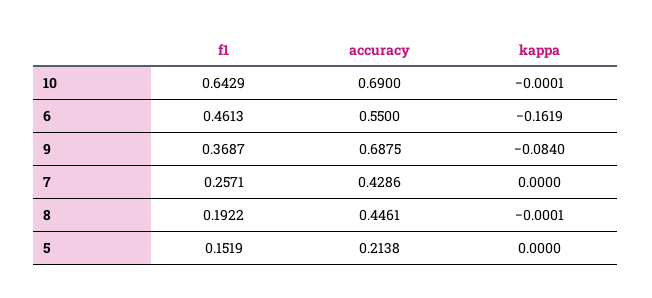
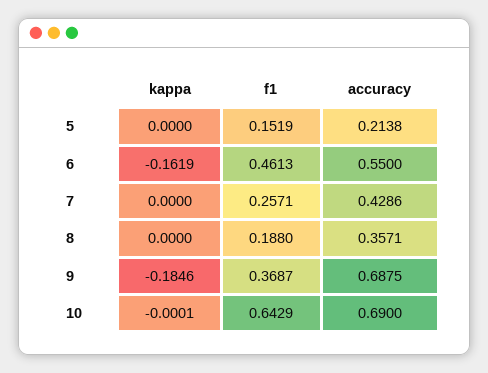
  {
    "f1": {
      "10": 0.6429,
      "6": 0.4613,
      "9": 0.3687,
      "7": 0.2571,
-     "8": 0.1922,
+     "8": 0.188,
      "5": 0.1519
    },
    "accuracy": {
      "10": 0.69,
      "6": 0.55,
      "9": 0.6875,
      "7": 0.4286,
-     "8": 0.4461,
+     "8": 0.3571,
      "5": 0.2138
    },
    "kappa": {
      "10": -0.0001,
      "6": -0.1619,
-     "9": -0.084,
+     "9": -0.1846,
      "7": 0,
-     "8": -0.0001,
+     "8": 0,
      "5": 0
    }
  }

